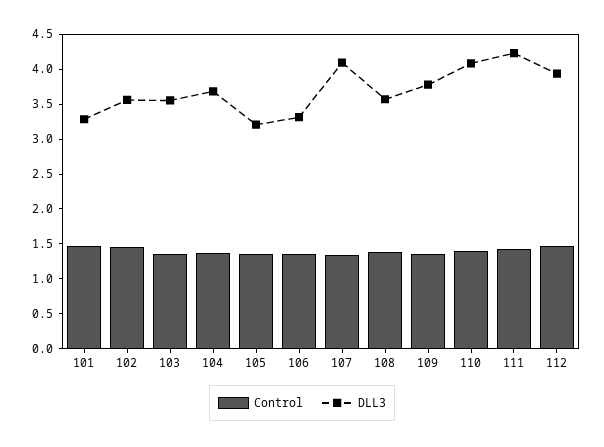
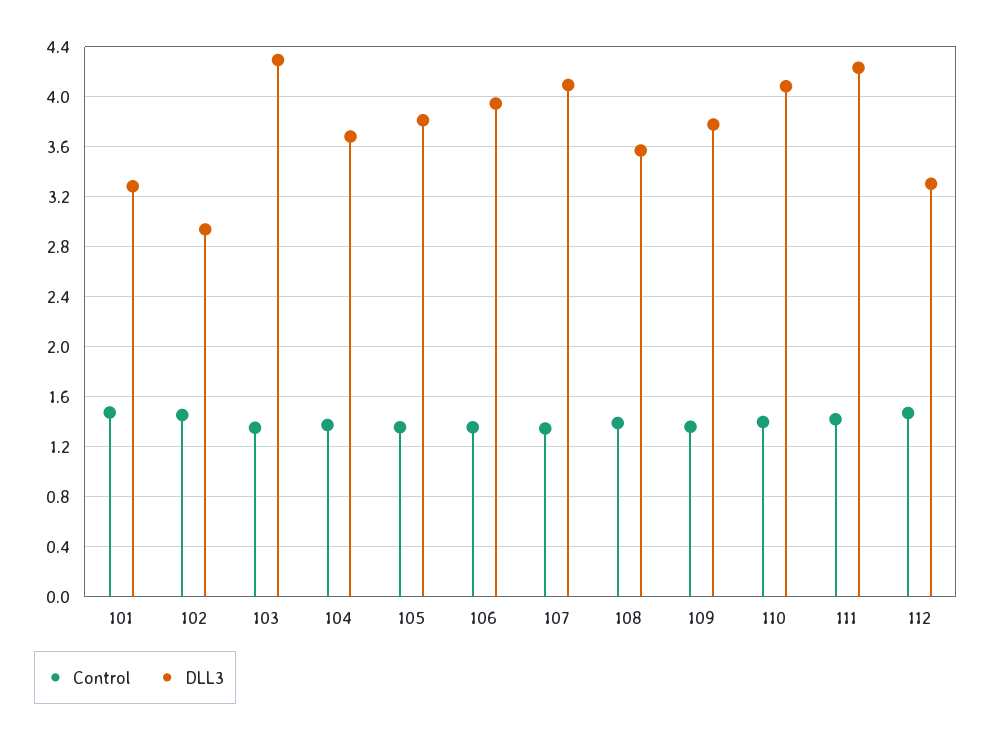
  {
    "Control": {
      "101": 1.5,
      "102": 1.45,
      "103": 1.35,
      "104": 1.4,
      "105": 1.35,
      "106": 1.35,
      "107": 1.35,
      "108": 1.4,
      "109": 1.35,
      "110": 1.4,
      "111": 1.4,
      "112": 1.45
    },
    "DLL3": {
      "101": 3.3,
-     "102": 3.5,
+     "102": 2.95,
-     "103": 3.5,
+     "103": 4.3,
      "104": 3.7,
-     "105": 3.25,
+     "105": 3.8,
-     "106": 3.25,
+     "106": 3.95,
      "107": 4.1,
      "108": 3.55,
      "109": 3.8,
      "110": 4.1,
      "111": 4.25,
-     "112": 4
+     "112": 3.3
    }
  }

